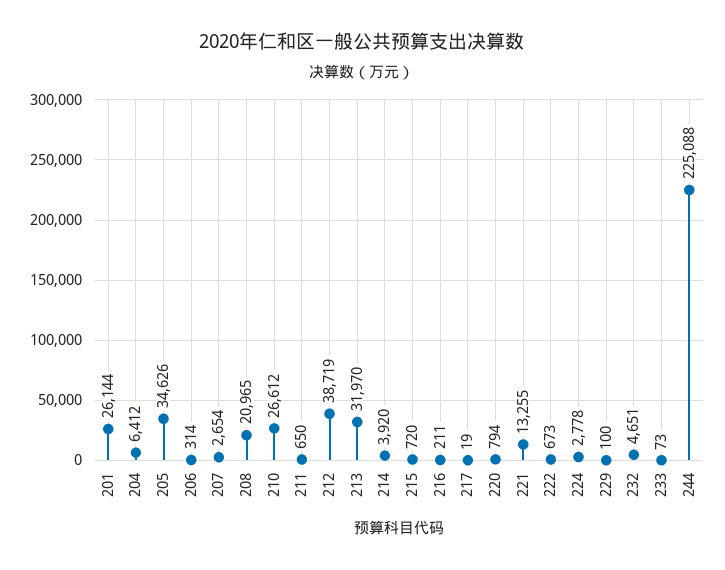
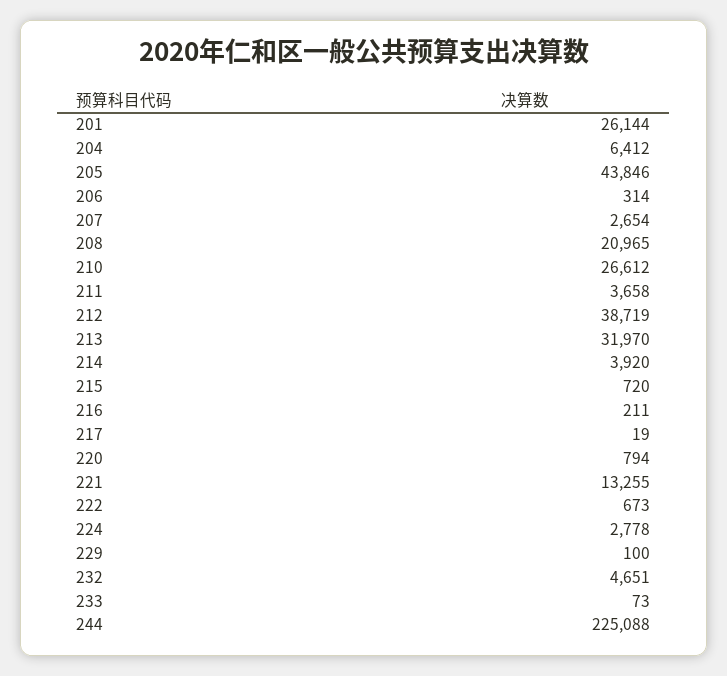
  {
    "201": 26144,
    "204": 6412,
-   "205": 34626,
+   "205": 43846,
    "206": 314,
    "207": 2654,
    "208": 20965,
    "210": 26612,
-   "211": 650,
+   "211": 3658,
    "212": 38719,
    "213": 31970,
    "214": 3920,
    "215": 720,
    "216": 211,
    "217": 19,
    "220": 794,
    "221": 13255,
    "222": 673,
    "224": 2778,
    "229": 100,
    "232": 4651,
    "233": 73,
    "244": 225088
  }

